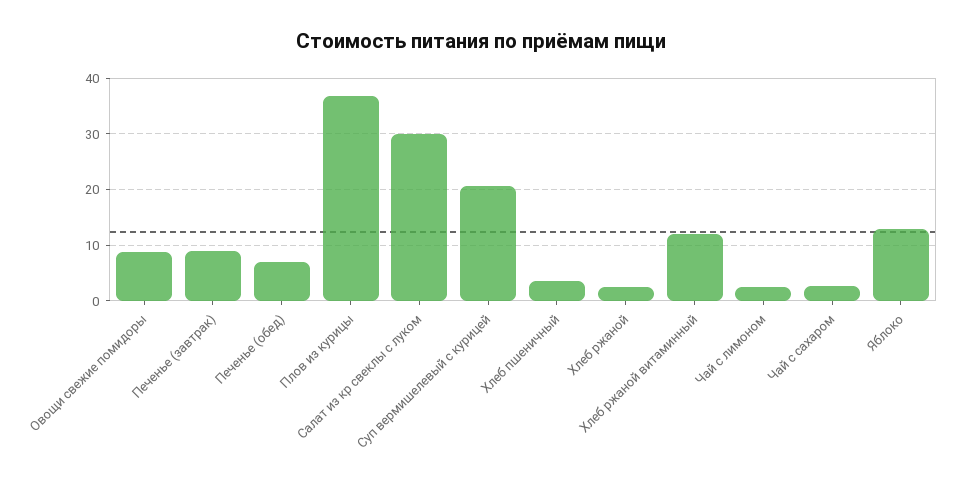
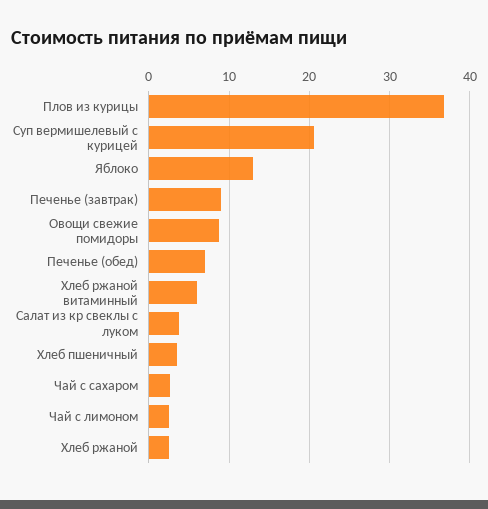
  {
    "Овощи свежие помидоры": 9,
    "Печенье (завтрак)": 9,
    "Печенье (обед)": 7,
    "Плов из курицы": 37,
-   "Салат из кр свеклы с луком": 30,
+   "Салат из кр свеклы с луком": 4,
    "Суп вермишелевый с курицей": 21,
    "Хлеб пшеничный": 4,
    "Хлеб ржаной": 3,
-   "Хлеб ржаной витаминный": 12,
+   "Хлеб ржаной витаминный": 6,
    "Чай с лимоном": 3,
    "Чай с сахаром": 3,
    "Яблоко": 13
  }

